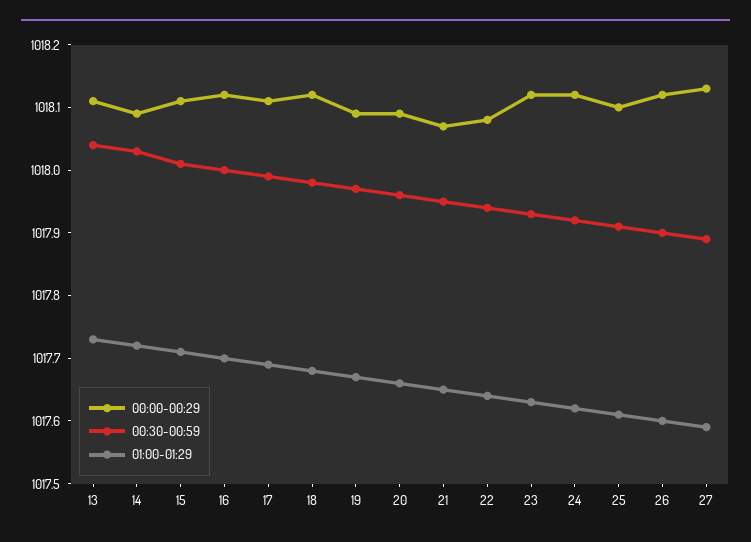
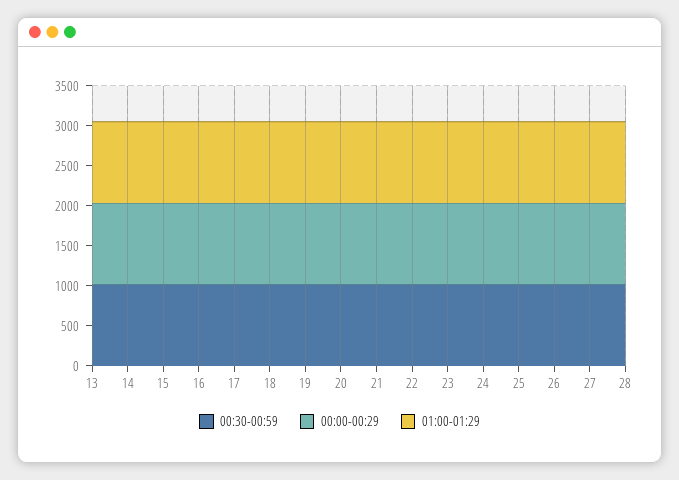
  {
    "00:00-00:29": {
      "13": 1018.1,
      "14": 1018.1,
      "15": 1018.1,
      "16": 1018.1,
      "17": 1018.1,
      "18": 1018.1,
      "19": 1018.1,
      "20": 1018.1,
      "21": 1018.05,
      "22": 1018.1,
      "23": 1018.1,
      "24": 1018.1,
      "25": 1018.1,
      "26": 1018.1,
-     "27": 1018.15
+     "27": 1018.15,
+     "28": 1000
    },
    "00:30-00:59": {
      "13": 1018.05,
      "14": 1018.05,
      "15": 1018,
      "16": 1018,
      "17": 1018,
      "18": 1018,
      "19": 1017.95,
      "20": 1017.95,
      "21": 1017.95,
      "22": 1017.95,
      "23": 1017.95,
      "24": 1017.9,
      "25": 1017.9,
      "26": 1017.9,
-     "27": 1017.9
+     "27": 1017.9,
+     "28": 1000
    },
    "01:00-01:29": {
      "13": 1017.75,
      "14": 1017.7,
      "15": 1017.7,
      "16": 1017.7,
      "17": 1017.7,
      "18": 1017.7,
      "19": 1017.65,
      "20": 1017.65,
      "21": 1017.65,
      "22": 1017.65,
      "23": 1017.65,
      "24": 1017.6,
      "25": 1017.6,
      "26": 1017.6,
-     "27": 1017.6
+     "27": 1017.6,
+     "28": 1000
    }
  }

